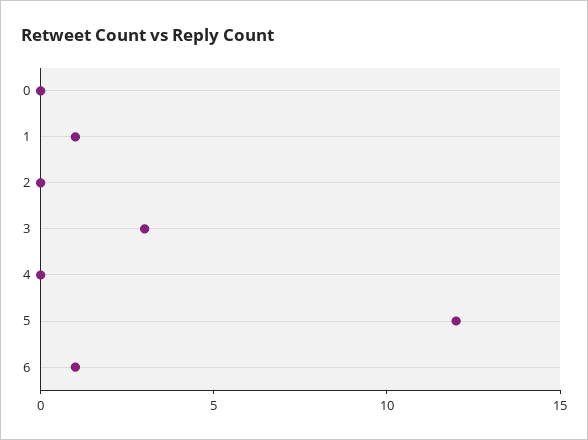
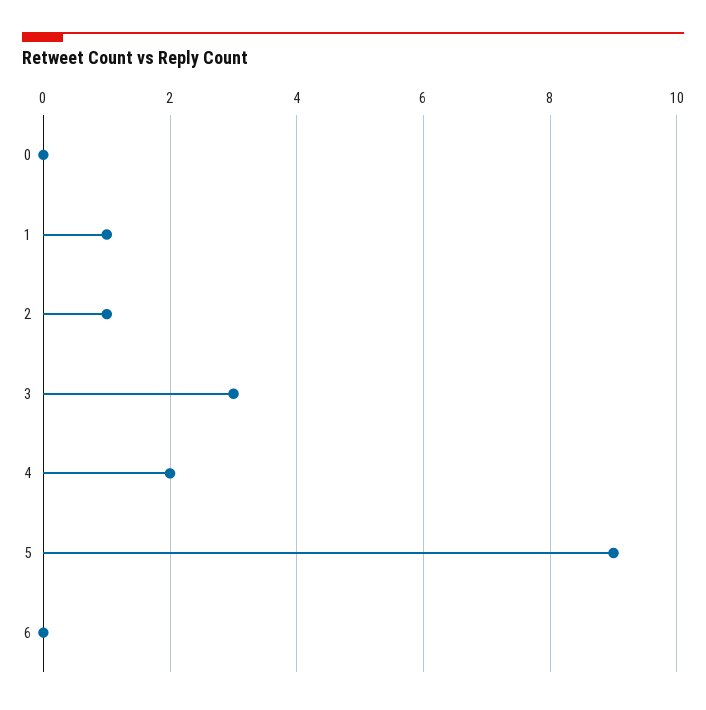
  {
    "0": 0,
    "1": 1,
-   "2": 0,
+   "2": 1,
    "3": 3,
-   "4": 0,
+   "4": 2,
-   "5": 12,
+   "5": 9,
-   "6": 1
+   "6": 0
  }

